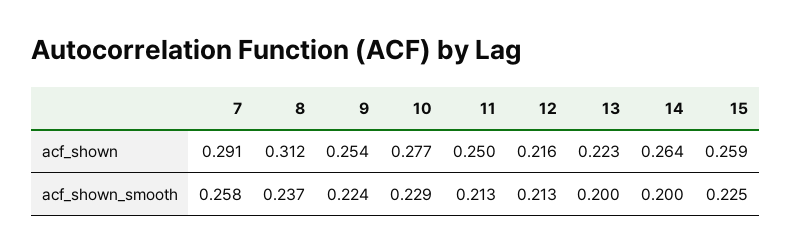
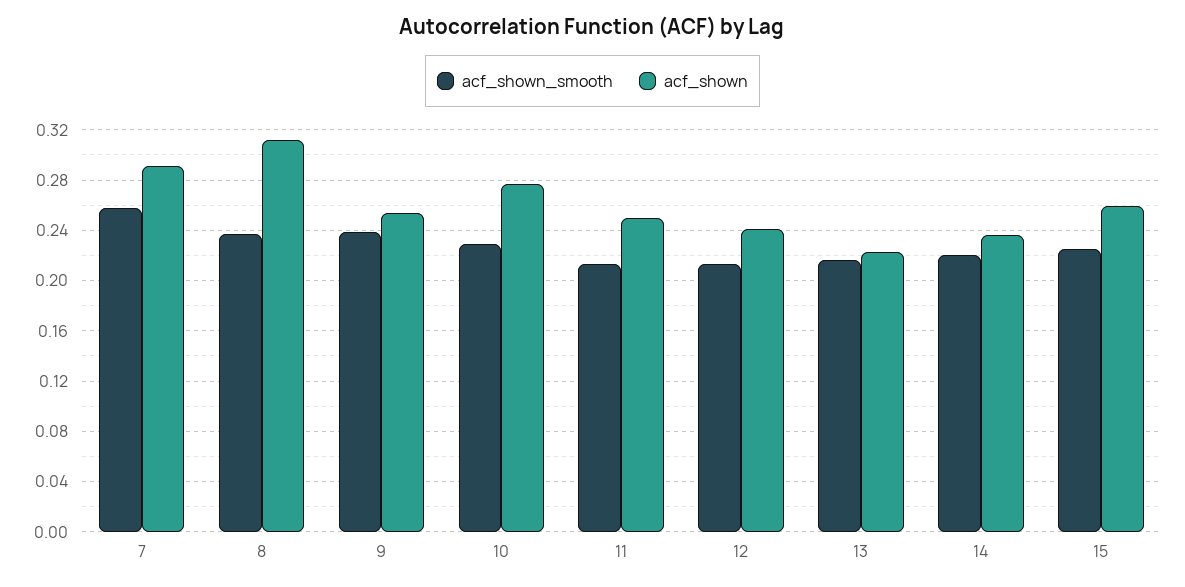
  {
    "acf_shown": {
      "7": 0.291,
      "8": 0.312,
      "9": 0.254,
      "10": 0.277,
      "11": 0.25,
-     "12": 0.216,
+     "12": 0.24,
      "13": 0.223,
-     "14": 0.264,
+     "14": 0.235,
      "15": 0.259
    },
    "acf_shown_smooth": {
      "7": 0.258,
      "8": 0.237,
-     "9": 0.224,
+     "9": 0.24,
      "10": 0.229,
      "11": 0.213,
      "12": 0.213,
-     "13": 0.2,
+     "13": 0.215,
-     "14": 0.2,
+     "14": 0.22,
      "15": 0.225
    }
  }

